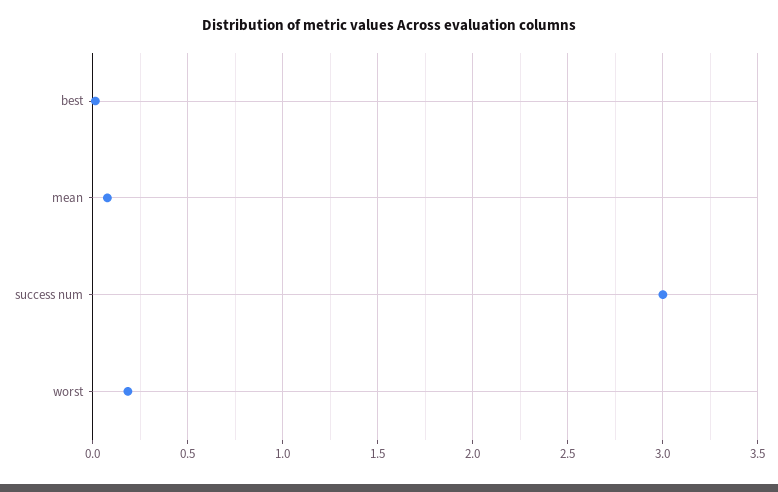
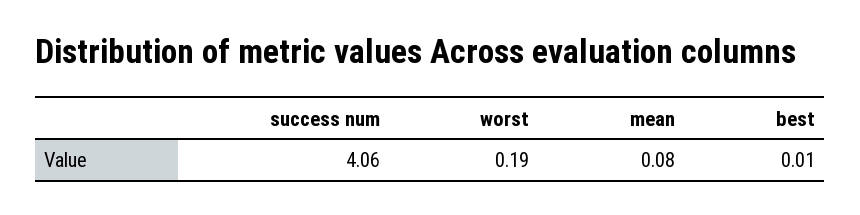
  {
    "best": 0.01,
    "mean": 0.08,
-   "success num": 3,
+   "success num": 4.06,
    "worst": 0.19
  }

